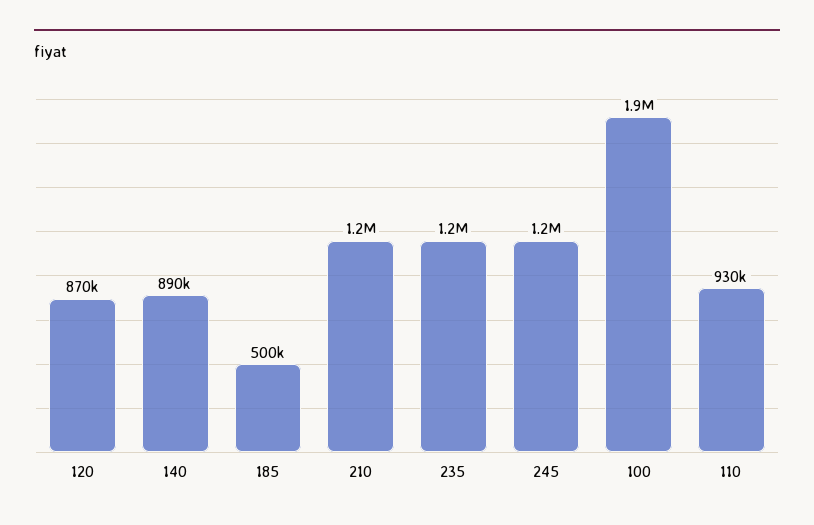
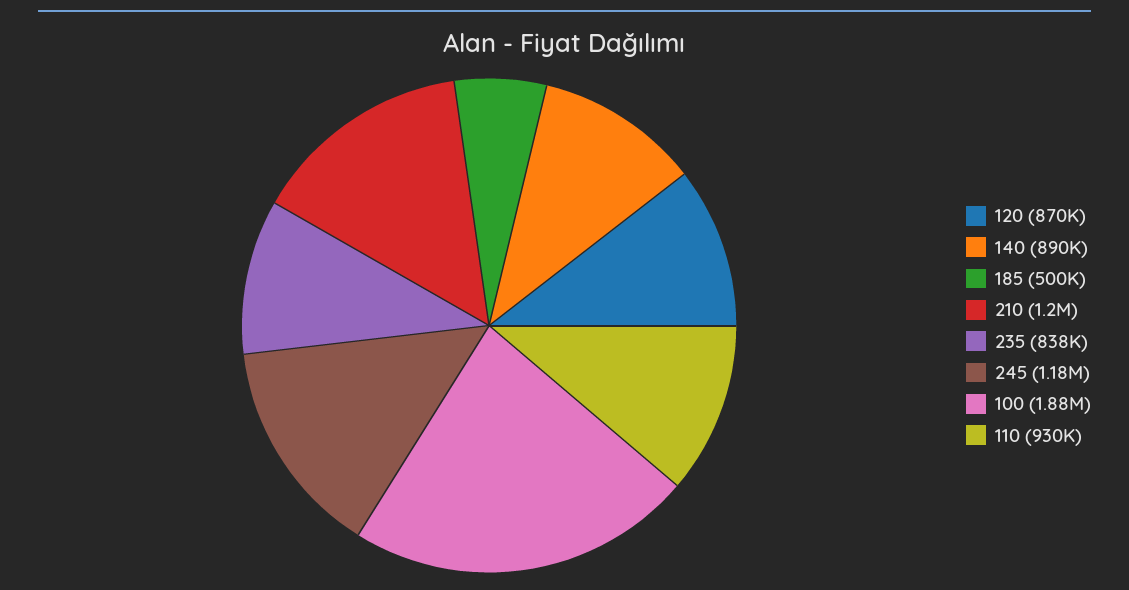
  {
    "120": 870000,
    "140": 890000,
    "185": 500000,
    "210": 1200000,
-   "235": 1200000,
+   "235": 838000,
    "245": 1180000,
    "100": 1880000,
    "110": 930000
  }

